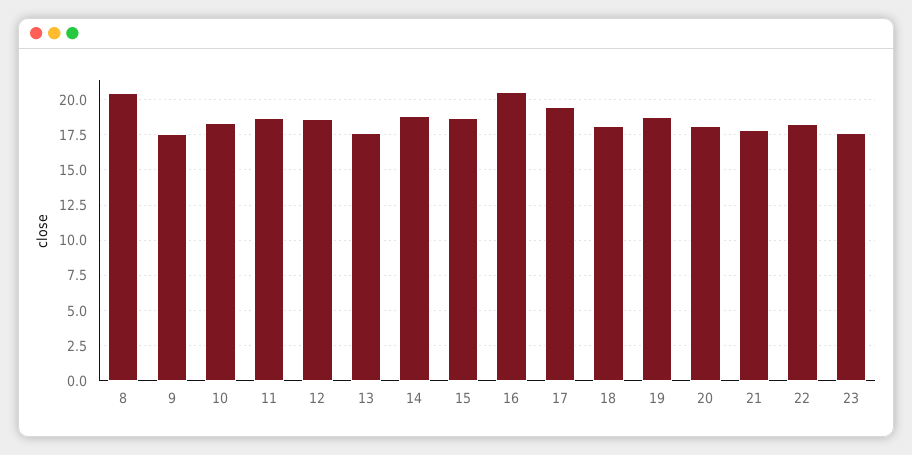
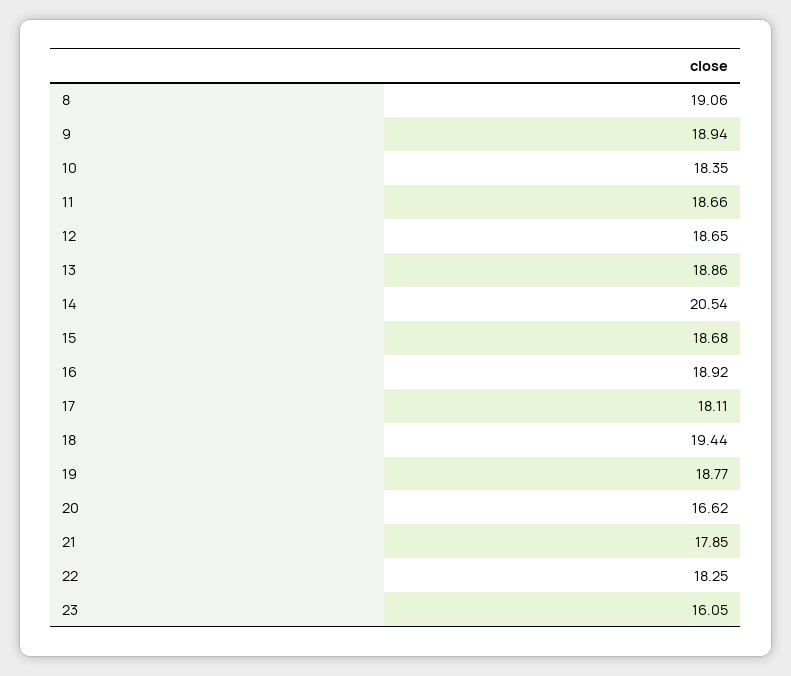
  {
-   "8": 20.5,
+   "8": 19.06,
-   "9": 17.5,
+   "9": 18.94,
    "10": 18.35,
    "11": 18.66,
    "12": 18.65,
-   "13": 17.5,
+   "13": 18.86,
-   "14": 19,
+   "14": 20.54,
    "15": 18.68,
-   "16": 20.5,
+   "16": 18.92,
-   "17": 19.5,
+   "17": 18.11,
-   "18": 18,
+   "18": 19.44,
    "19": 18.77,
-   "20": 18,
+   "20": 16.62,
    "21": 17.85,
    "22": 18.25,
-   "23": 17.5
+   "23": 16.05
  }

